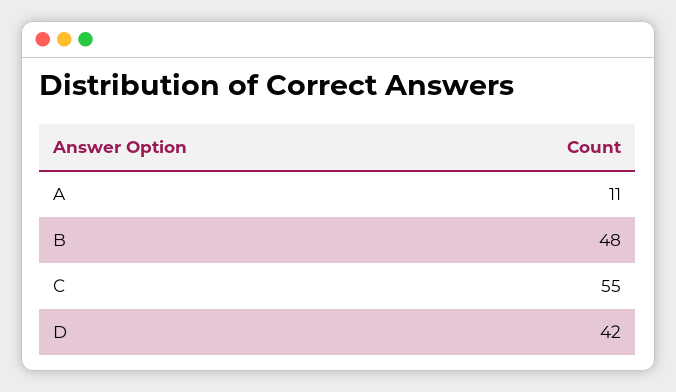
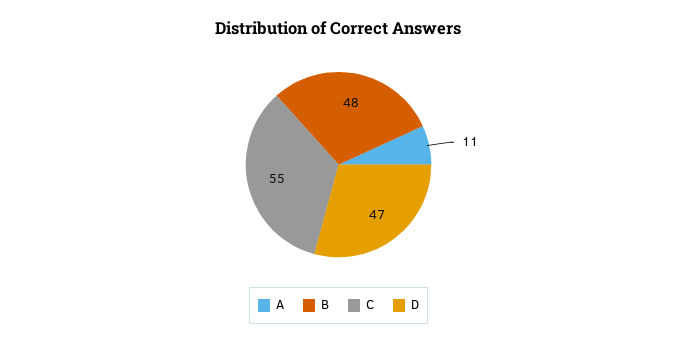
  {
    "A": 11,
    "B": 48,
    "C": 55,
-   "D": 42
+   "D": 47
  }

